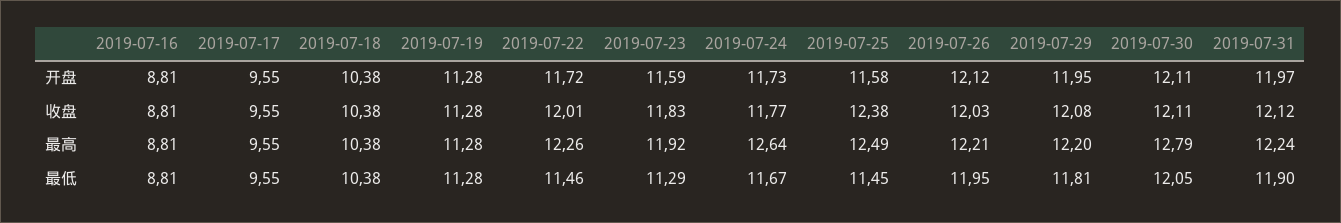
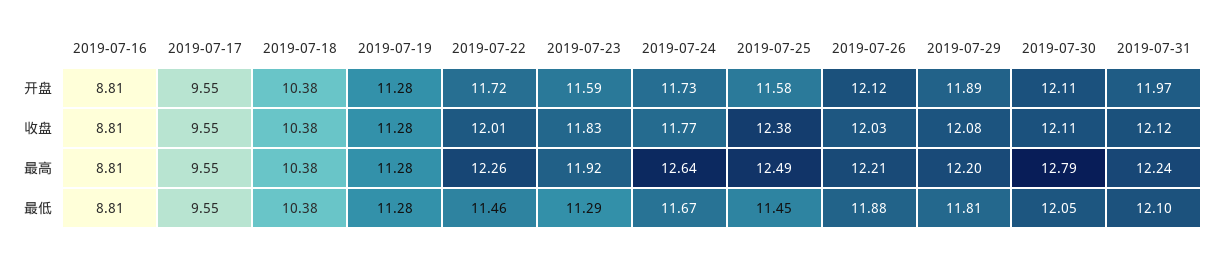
  {
    "2019-07-16": {
      "开盘": 8.81,
      "收盘": 8.81,
      "最高": 8.81,
      "最低": 8.81
    },
    "2019-07-17": {
      "开盘": 9.55,
      "收盘": 9.55,
      "最高": 9.55,
      "最低": 9.55
    },
    "2019-07-18": {
      "开盘": 10.38,
      "收盘": 10.38,
      "最高": 10.38,
      "最低": 10.38
    },
    "2019-07-19": {
      "开盘": 11.28,
      "收盘": 11.28,
      "最高": 11.28,
      "最低": 11.28
    },
    "2019-07-22": {
      "开盘": 11.72,
      "收盘": 12.01,
      "最高": 12.26,
      "最低": 11.46
    },
    "2019-07-23": {
      "开盘": 11.59,
      "收盘": 11.83,
      "最高": 11.92,
      "最低": 11.29
    },
    "2019-07-24": {
      "开盘": 11.73,
      "收盘": 11.77,
      "最高": 12.64,
      "最低": 11.67
    },
    "2019-07-25": {
      "开盘": 11.58,
      "收盘": 12.38,
      "最高": 12.49,
      "最低": 11.45
    },
    "2019-07-26": {
      "开盘": 12.12,
      "收盘": 12.03,
      "最高": 12.21,
-     "最低": 11.95
+     "最低": 11.88
    },
    "2019-07-29": {
-     "开盘": 11.95,
+     "开盘": 11.89,
      "收盘": 12.08,
      "最高": 12.2,
      "最低": 11.81
    },
    "2019-07-30": {
      "开盘": 12.11,
      "收盘": 12.11,
      "最高": 12.79,
      "最低": 12.05
    },
    "2019-07-31": {
      "开盘": 11.97,
      "收盘": 12.12,
      "最高": 12.24,
-     "最低": 11.9
+     "最低": 12.1
    }
  }

